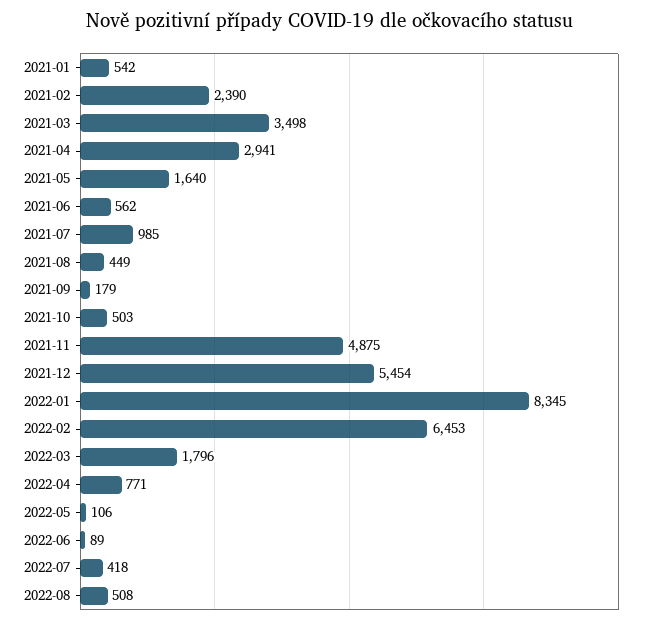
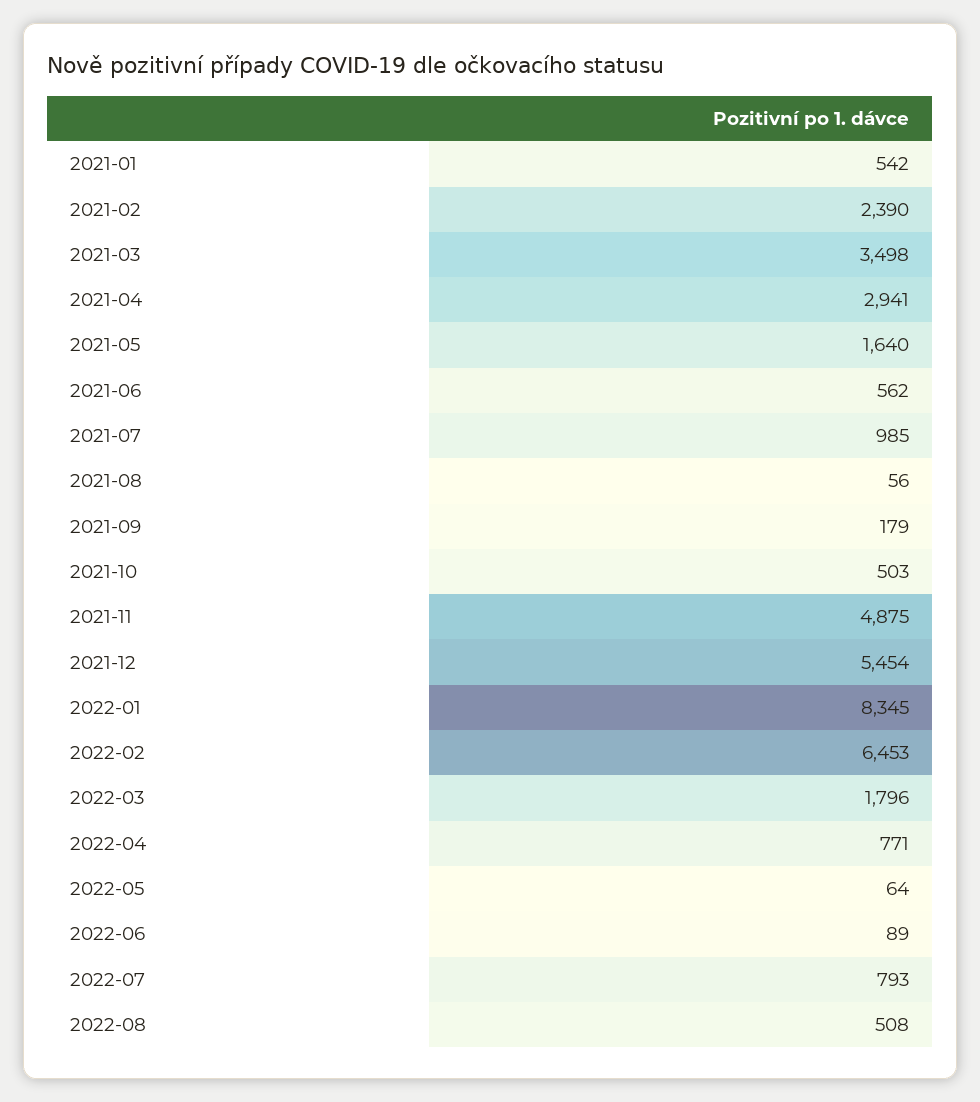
  {
    "2021-01": 542,
    "2021-02": 2390,
    "2021-03": 3498,
    "2021-04": 2941,
    "2021-05": 1640,
    "2021-06": 562,
    "2021-07": 985,
-   "2021-08": 449,
+   "2021-08": 56,
    "2021-09": 179,
    "2021-10": 503,
    "2021-11": 4875,
    "2021-12": 5454,
    "2022-01": 8345,
    "2022-02": 6453,
    "2022-03": 1796,
    "2022-04": 771,
-   "2022-05": 106,
+   "2022-05": 64,
    "2022-06": 89,
-   "2022-07": 418,
+   "2022-07": 793,
    "2022-08": 508
  }

